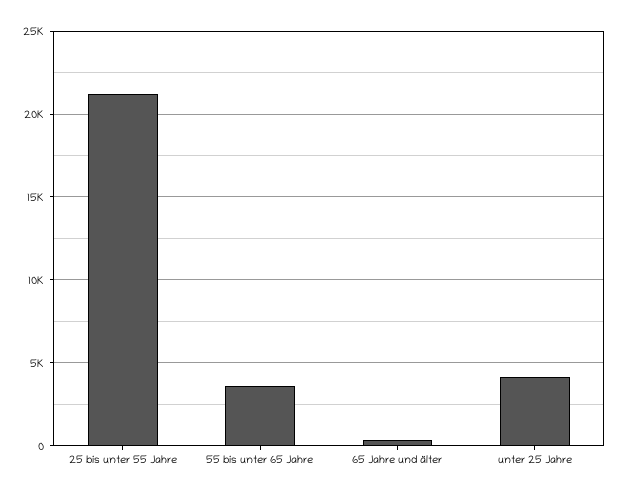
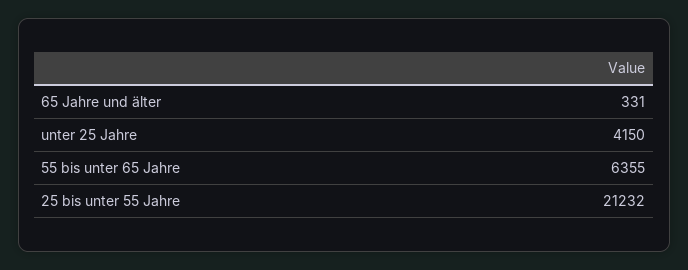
  {
    "25 bis unter 55 Jahre": 21232,
-   "55 bis unter 65 Jahre": 3500,
+   "55 bis unter 65 Jahre": 6355,
    "65 Jahre und älter": 331,
    "unter 25 Jahre": 4150
  }

